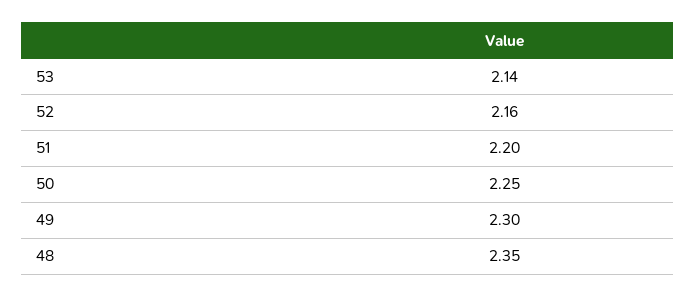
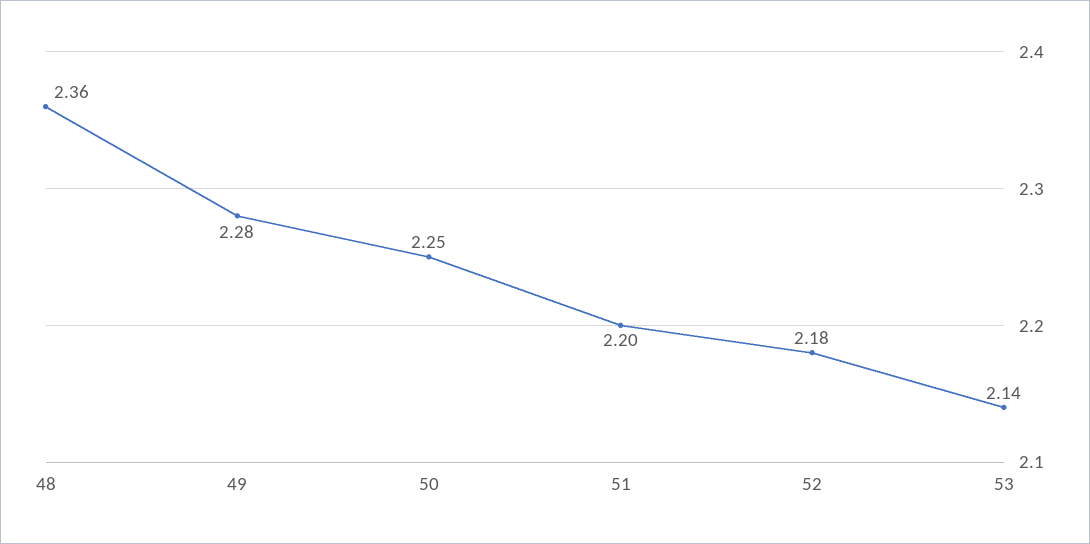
  {
    "53": 2.14,
-   "52": 2.16,
+   "52": 2.18,
    "51": 2.2,
    "50": 2.25,
-   "49": 2.3,
+   "49": 2.28,
-   "48": 2.35
+   "48": 2.36
  }

